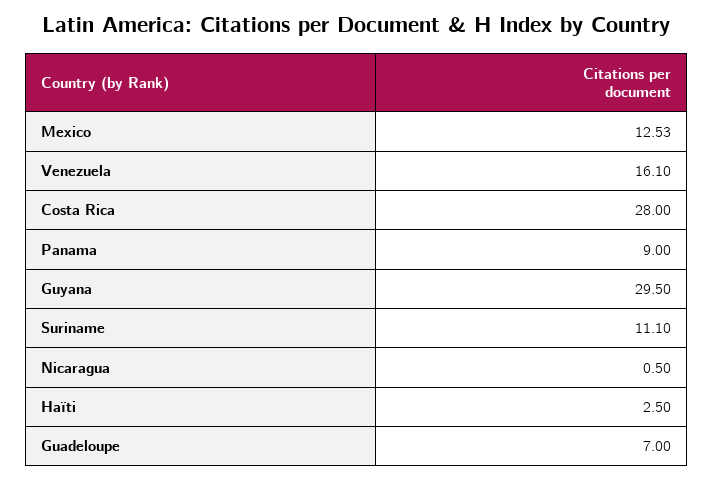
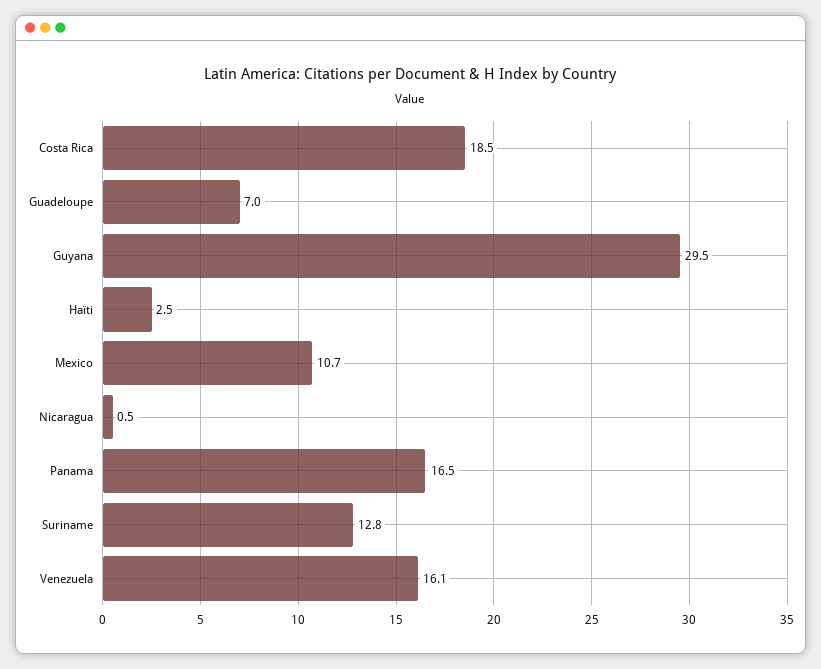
  {
-   "Mexico": 12.53,
+   "Mexico": 10.7,
    "Venezuela": 16.1,
-   "Costa Rica": 28,
+   "Costa Rica": 18.5,
-   "Panama": 9,
+   "Panama": 16.5,
    "Guyana": 29.5,
-   "Suriname": 11.1,
+   "Suriname": 12.8,
    "Nicaragua": 0.5,
    "Haïti": 2.5,
    "Guadeloupe": 7
  }

